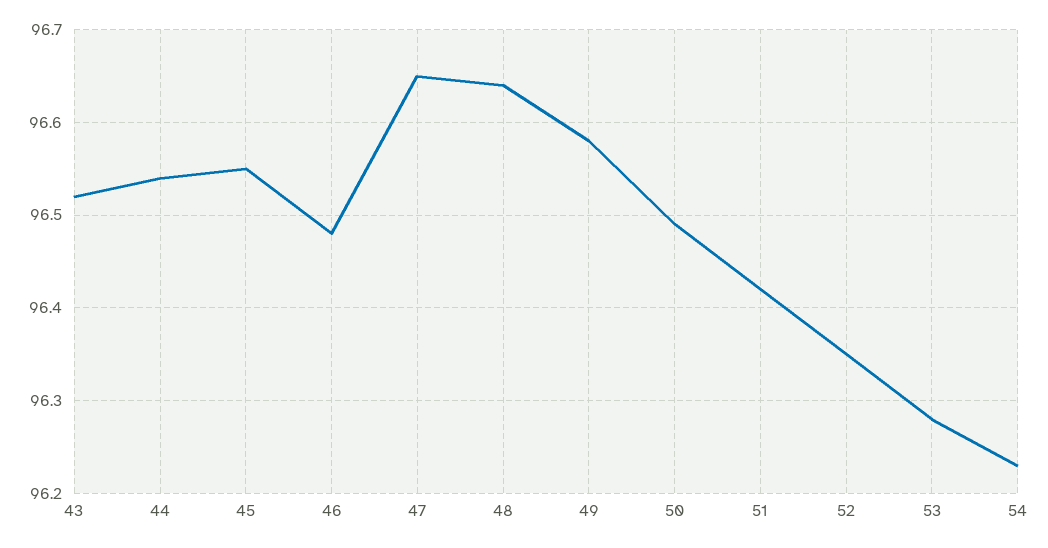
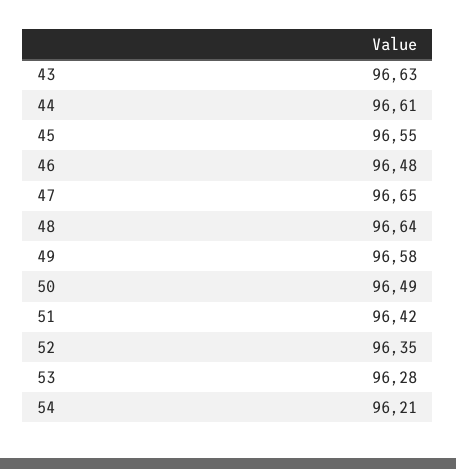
  {
-   "43": 96.52,
+   "43": 96.63,
-   "44": 96.54,
+   "44": 96.61,
    "45": 96.55,
    "46": 96.48,
    "47": 96.65,
    "48": 96.64,
    "49": 96.58,
    "50": 96.49,
    "51": 96.42,
    "52": 96.35,
    "53": 96.28,
-   "54": 96.23
+   "54": 96.21
  }

